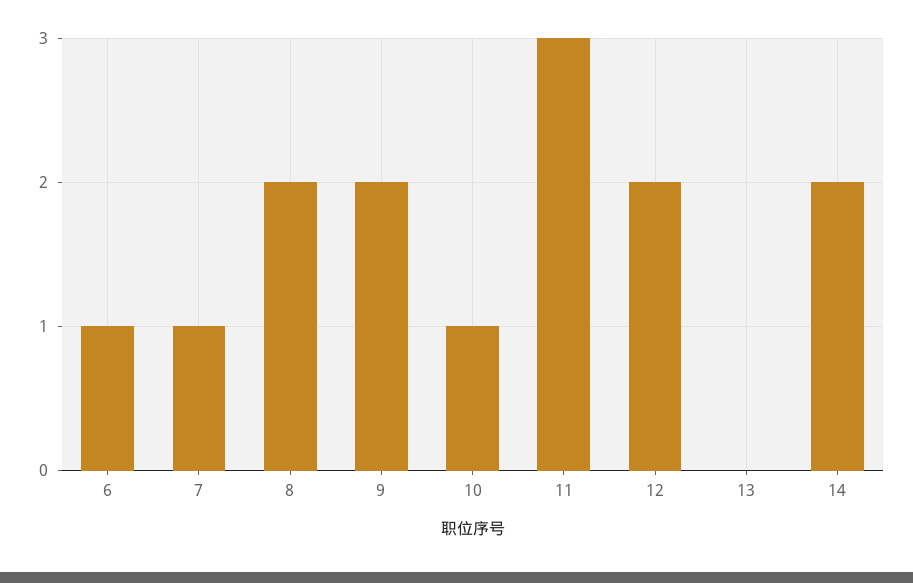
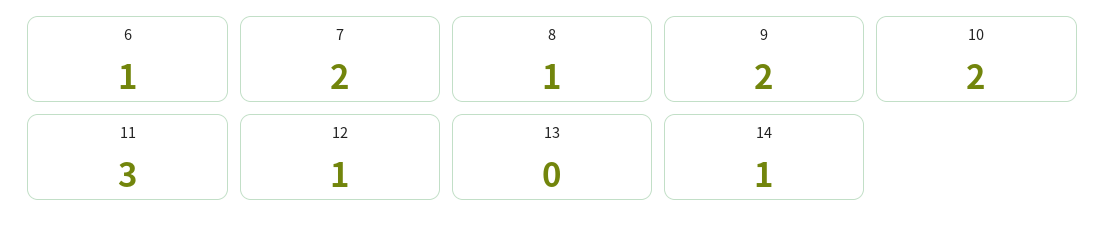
  {
    "6": 1,
-   "7": 1,
+   "7": 2,
-   "8": 2,
+   "8": 1,
    "9": 2,
-   "10": 1,
+   "10": 2,
    "11": 3,
-   "12": 2,
+   "12": 1,
    "13": 0,
-   "14": 2
+   "14": 1
  }

